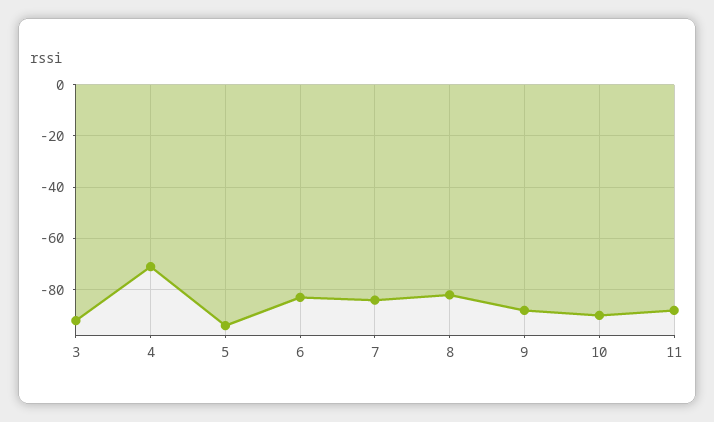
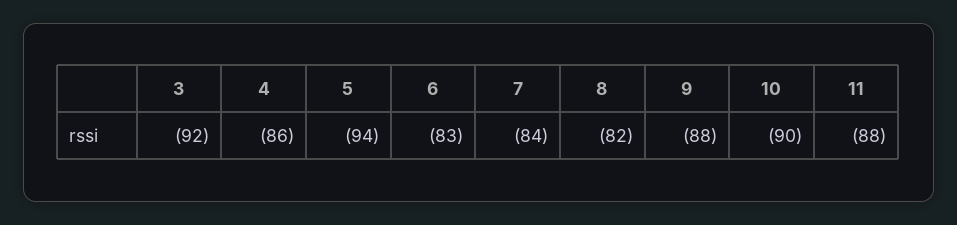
  {
    "3": -92,
-   "4": -70,
+   "4": -86,
    "5": -94,
    "6": -83,
    "7": -84,
    "8": -82,
    "9": -88,
    "10": -90,
    "11": -88
  }

